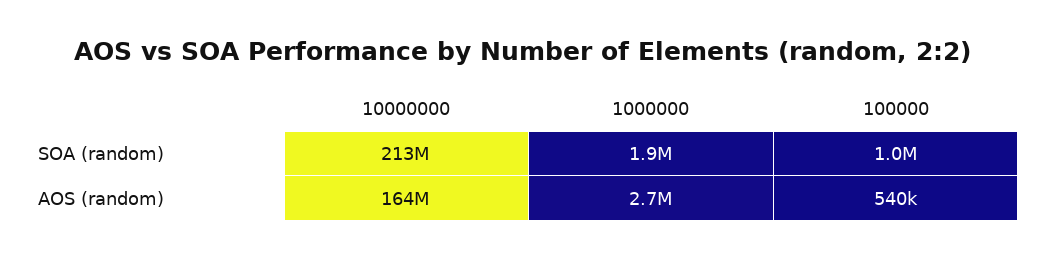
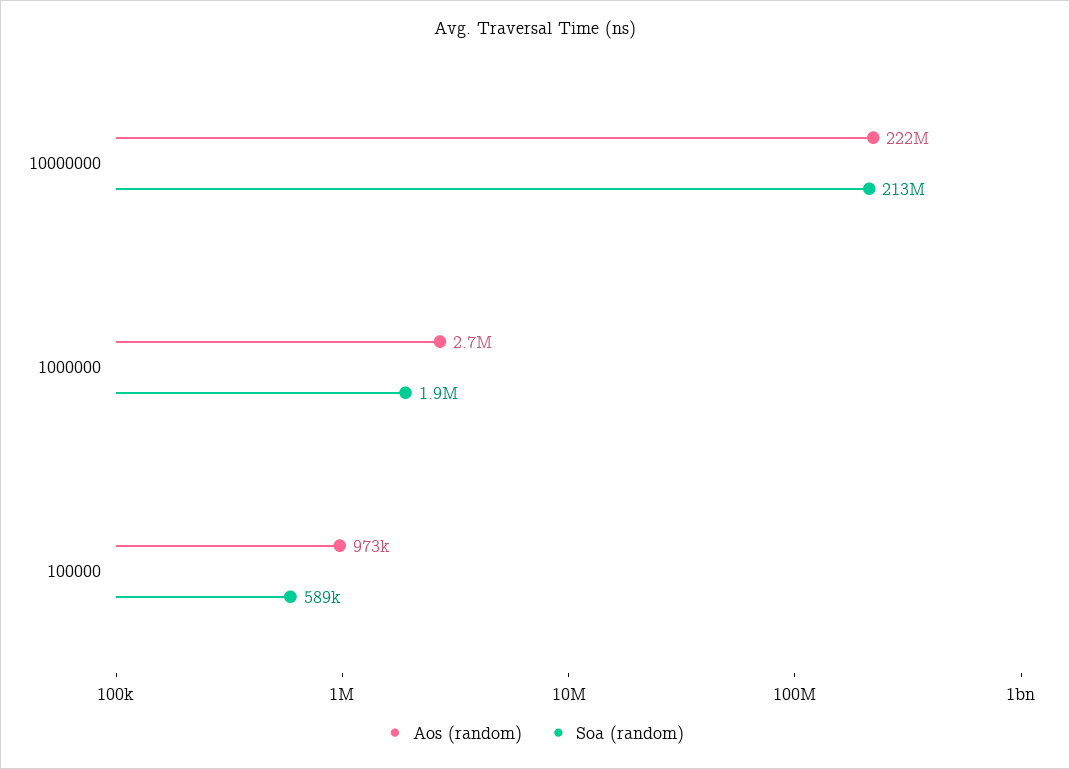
  {
    "SOA (random)": {
      "10000000": 213000000,
      "1000000": 1900000,
-     "100000": 1000000
+     "100000": 589000
    },
    "AOS (random)": {
-     "10000000": 164000000,
+     "10000000": 222000000,
      "1000000": 2700000,
-     "100000": 540000
+     "100000": 973000
    }
  }

